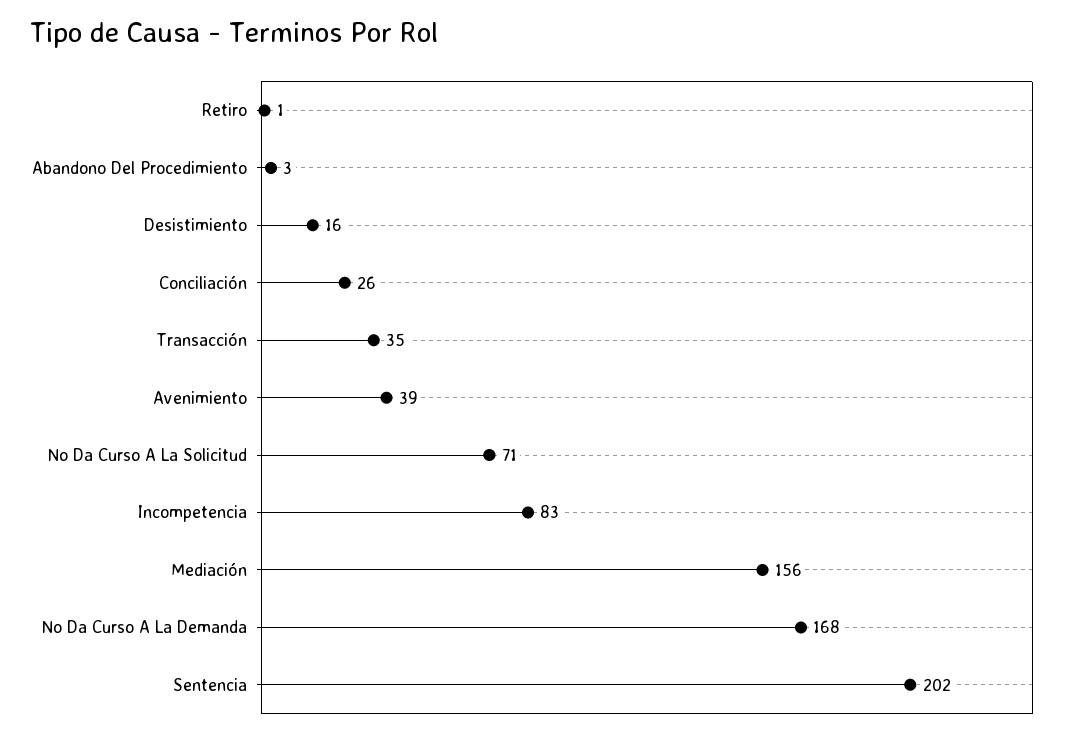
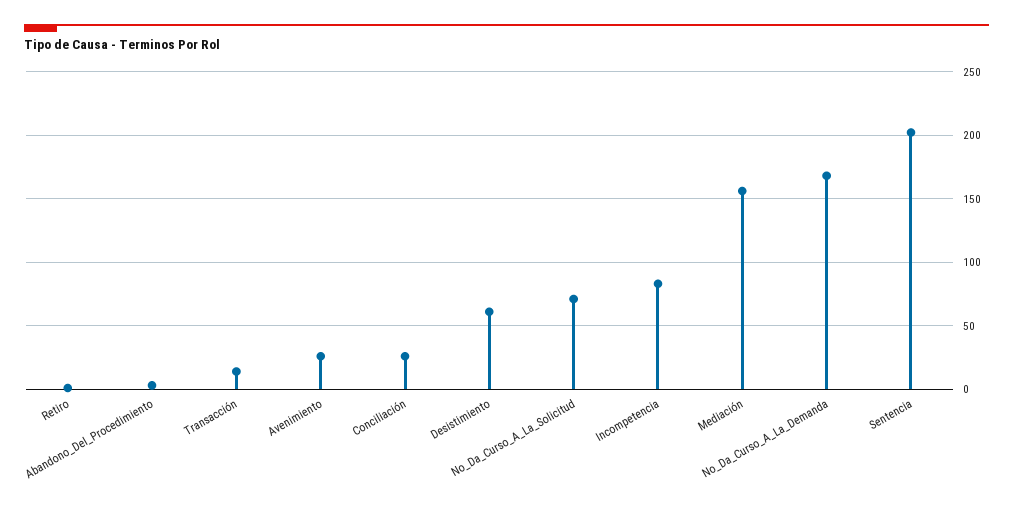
  {
    "Retiro": 1,
    "Abandono Del Procedimiento": 3,
-   "Desistimiento": 16,
+   "Desistimiento": 60,
    "Conciliación": 26,
-   "Transacción": 35,
+   "Transacción": 15,
-   "Avenimiento": 39,
+   "Avenimiento": 25,
    "No Da Curso A La Solicitud": 71,
    "Incompetencia": 83,
    "Mediación": 156,
    "No Da Curso A La Demanda": 168,
    "Sentencia": 202
  }

